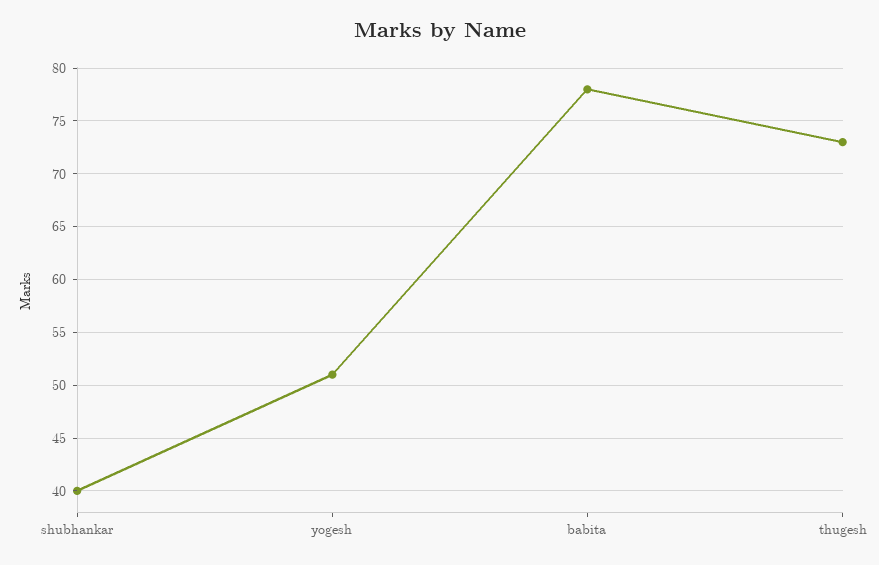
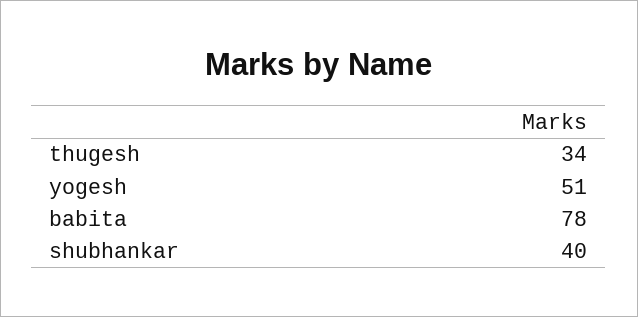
  {
    "shubhankar": 40,
    "yogesh": 51,
    "babita": 78,
-   "thugesh": 73
+   "thugesh": 34
  }

